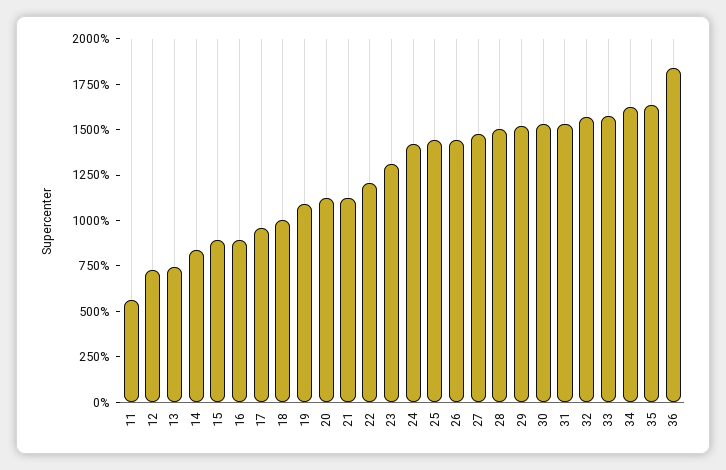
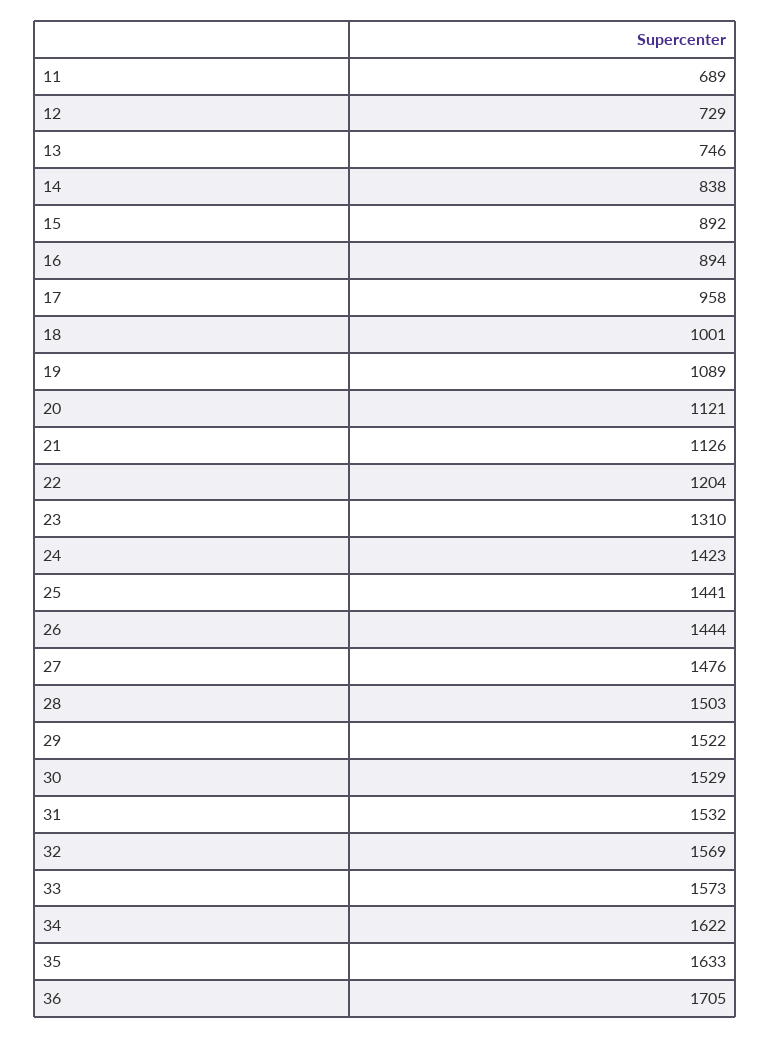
  {
-   "11": 550,
+   "11": 689,
    "12": 729,
    "13": 746,
    "14": 838,
    "15": 892,
    "16": 894,
    "17": 958,
    "18": 1001,
    "19": 1089,
    "20": 1121,
    "21": 1126,
    "22": 1204,
    "23": 1310,
    "24": 1423,
    "25": 1441,
    "26": 1444,
    "27": 1476,
    "28": 1503,
    "29": 1522,
    "30": 1529,
    "31": 1532,
    "32": 1569,
    "33": 1573,
    "34": 1622,
    "35": 1633,
-   "36": 1850
+   "36": 1705
  }

